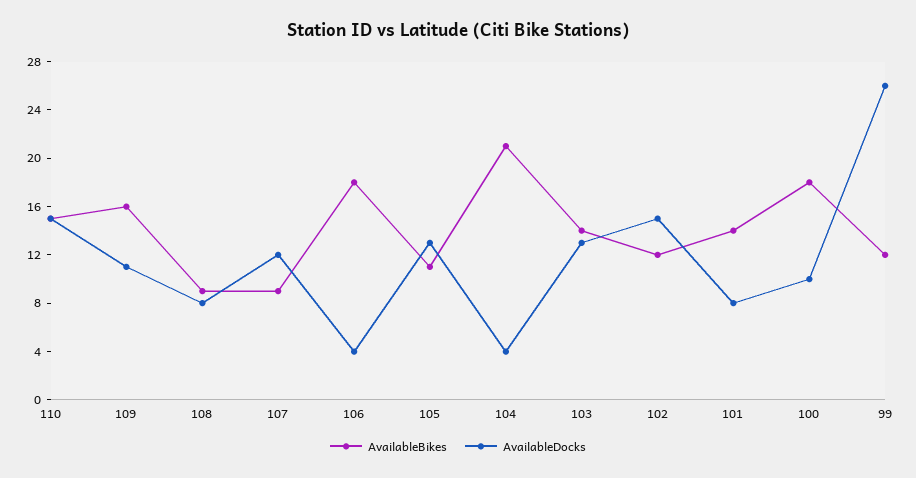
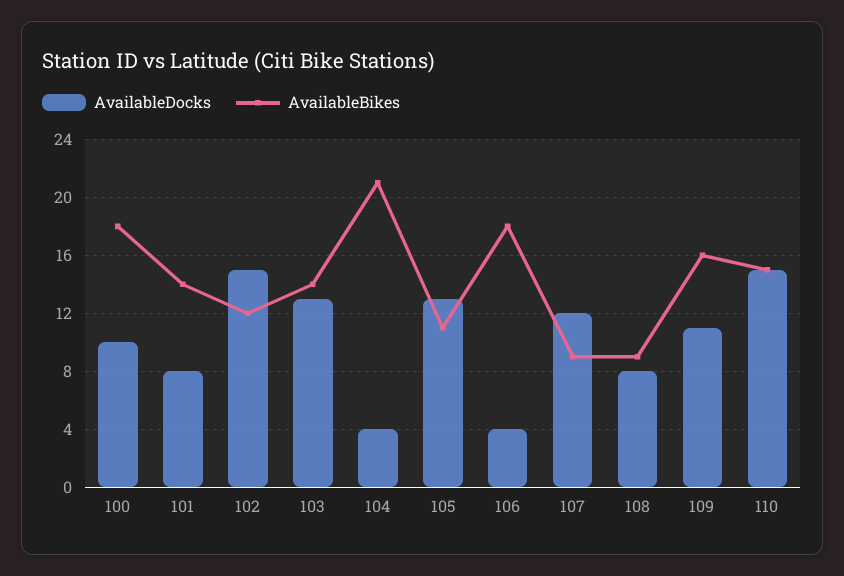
  {
    "AvailableBikes": {
      "110": 15,
      "109": 16,
      "108": 9,
      "107": 9,
      "106": 18,
      "105": 11,
      "104": 21,
      "103": 14,
      "102": 12,
      "101": 14,
-     "100": 18,
+     "100": 18
-     "99": 12
    },
    "AvailableDocks": {
      "110": 15,
      "109": 11,
      "108": 8,
      "107": 12,
      "106": 4,
      "105": 13,
      "104": 4,
      "103": 13,
      "102": 15,
      "101": 8,
-     "100": 10,
+     "100": 10
-     "99": 26
    }
  }

